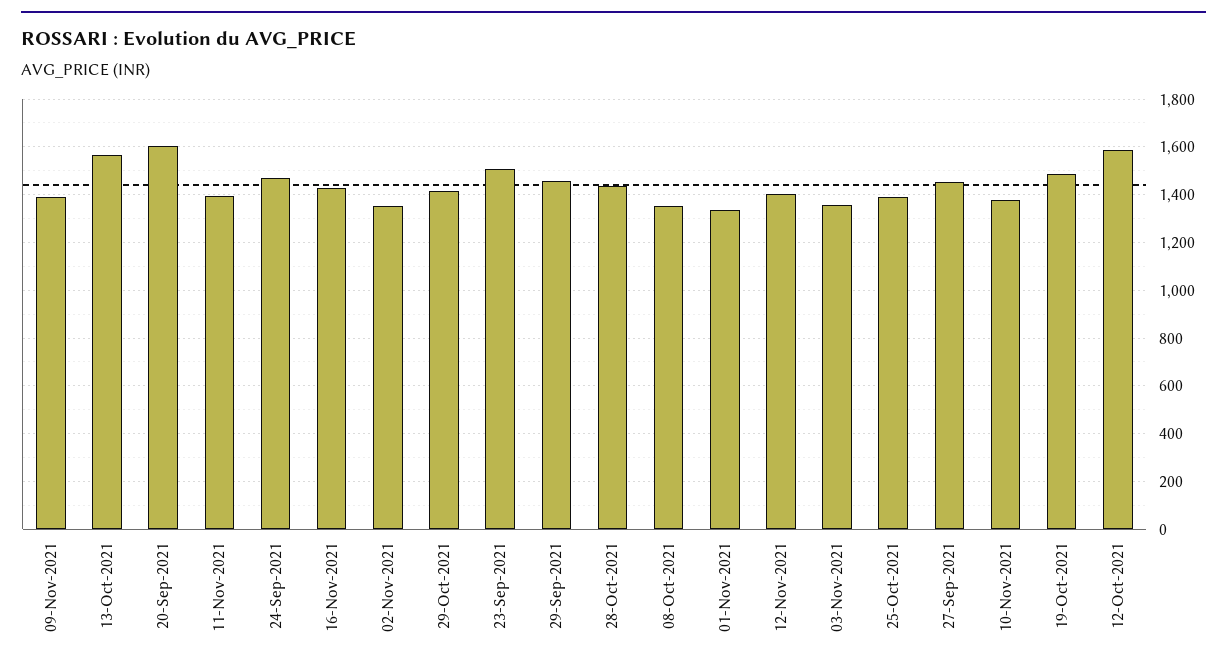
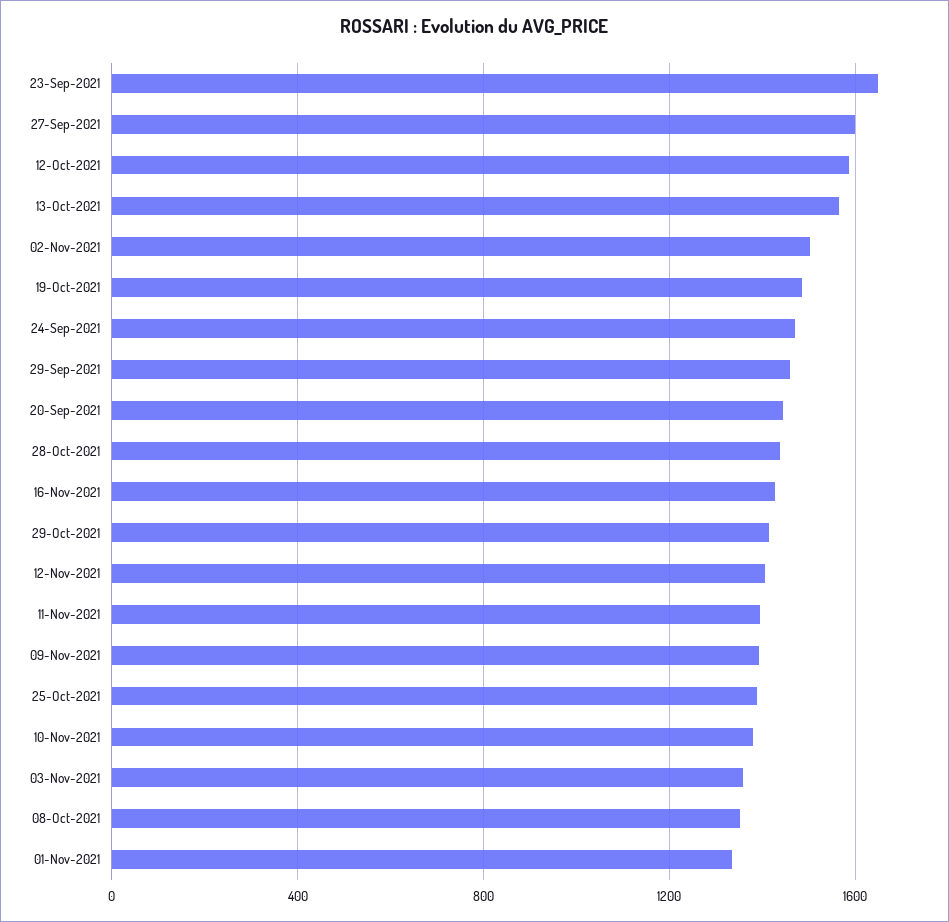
  {
    "09-Nov-2021": 1400,
    "13-Oct-2021": 1550,
-   "20-Sep-2021": 1600,
+   "20-Sep-2021": 1450,
    "11-Nov-2021": 1400,
    "24-Sep-2021": 1450,
    "16-Nov-2021": 1450,
-   "02-Nov-2021": 1350,
+   "02-Nov-2021": 1500,
    "29-Oct-2021": 1400,
-   "23-Sep-2021": 1500,
+   "23-Sep-2021": 1650,
    "29-Sep-2021": 1450,
    "28-Oct-2021": 1450,
    "08-Oct-2021": 1350,
    "01-Nov-2021": 1350,
    "12-Nov-2021": 1400,
    "03-Nov-2021": 1350,
    "25-Oct-2021": 1400,
-   "27-Sep-2021": 1450,
+   "27-Sep-2021": 1600,
    "10-Nov-2021": 1400,
    "19-Oct-2021": 1500,
    "12-Oct-2021": 1600
  }

